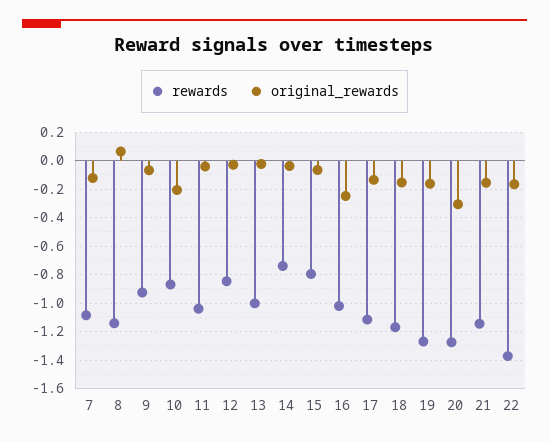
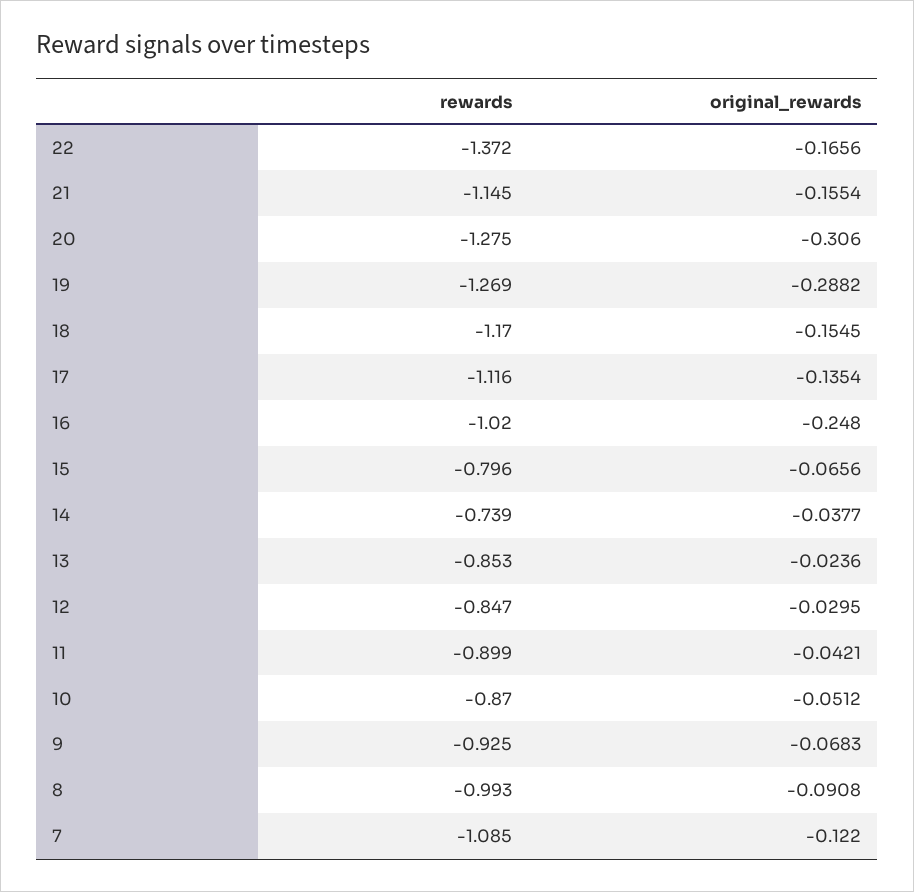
  {
    "rewards": {
      "7": -1.085,
-     "8": -1.15,
+     "8": -0.993,
      "9": -0.925,
      "10": -0.87,
-     "11": -1.05,
+     "11": -0.899,
      "12": -0.847,
-     "13": -1,
+     "13": -0.853,
      "14": -0.739,
      "15": -0.796,
      "16": -1.02,
      "17": -1.116,
      "18": -1.17,
      "19": -1.269,
      "20": -1.275,
      "21": -1.145,
      "22": -1.372
    },
    "original_rewards": {
      "7": -0.122,
-     "8": 0.05,
+     "8": -0.0908,
      "9": -0.0683,
-     "10": -0.2,
+     "10": -0.0512,
      "11": -0.0421,
      "12": -0.0295,
      "13": -0.0236,
      "14": -0.0377,
      "15": -0.0656,
      "16": -0.248,
      "17": -0.1354,
      "18": -0.1545,
-     "19": -0.15,
+     "19": -0.2882,
      "20": -0.306,
      "21": -0.1554,
      "22": -0.1656
    }
  }

